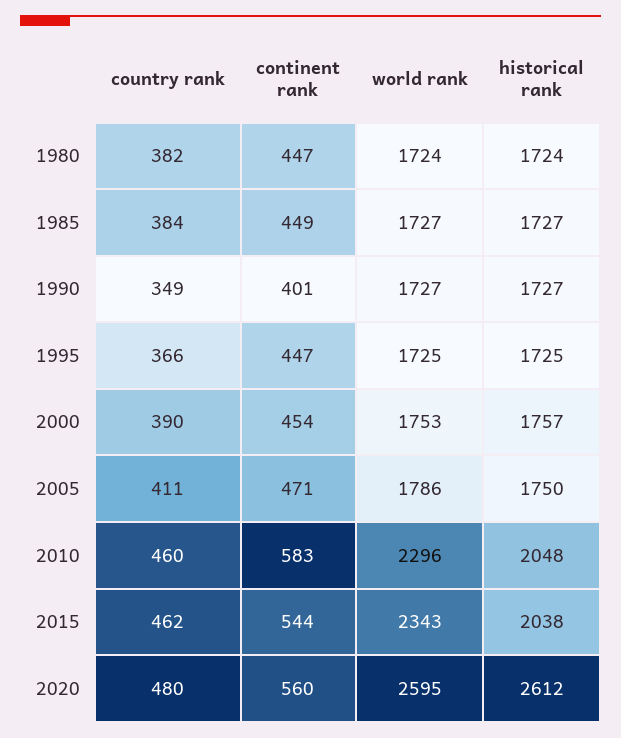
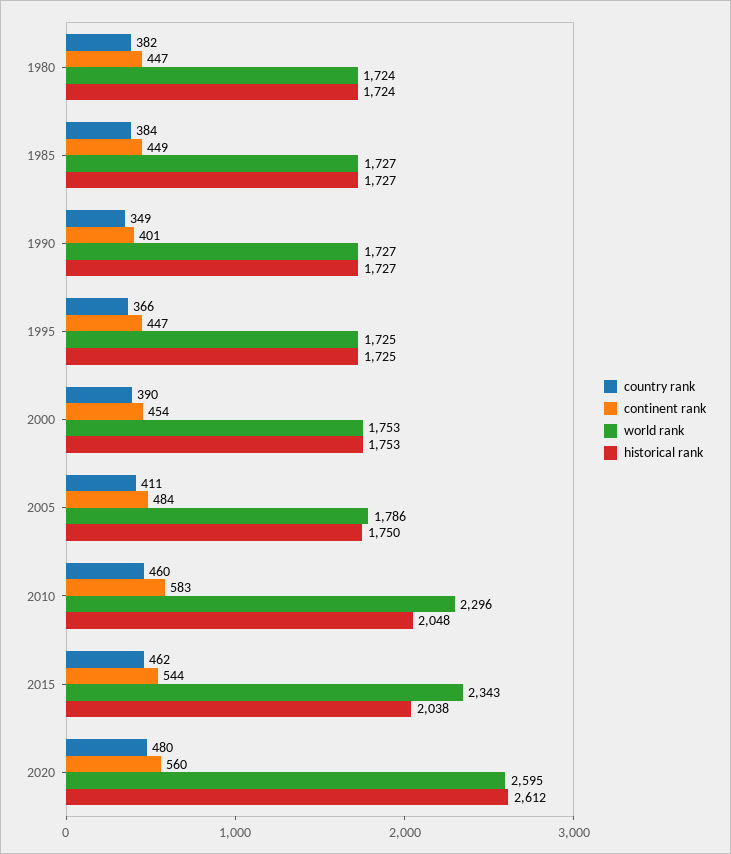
  {
    "country rank": {
      "1980": 382,
      "1985": 384,
      "1990": 349,
      "1995": 366,
      "2000": 390,
      "2005": 411,
      "2010": 460,
      "2015": 462,
      "2020": 480
    },
    "continent rank": {
      "1980": 447,
      "1985": 449,
      "1990": 401,
      "1995": 447,
      "2000": 454,
-     "2005": 471,
+     "2005": 484,
      "2010": 583,
      "2015": 544,
      "2020": 560
    },
    "world rank": {
      "1980": 1724,
      "1985": 1727,
      "1990": 1727,
      "1995": 1725,
      "2000": 1753,
      "2005": 1786,
      "2010": 2296,
      "2015": 2343,
      "2020": 2595
    },
    "historical rank": {
      "1980": 1724,
      "1985": 1727,
      "1990": 1727,
      "1995": 1725,
-     "2000": 1757,
+     "2000": 1753,
      "2005": 1750,
      "2010": 2048,
      "2015": 2038,
      "2020": 2612
    }
  }

